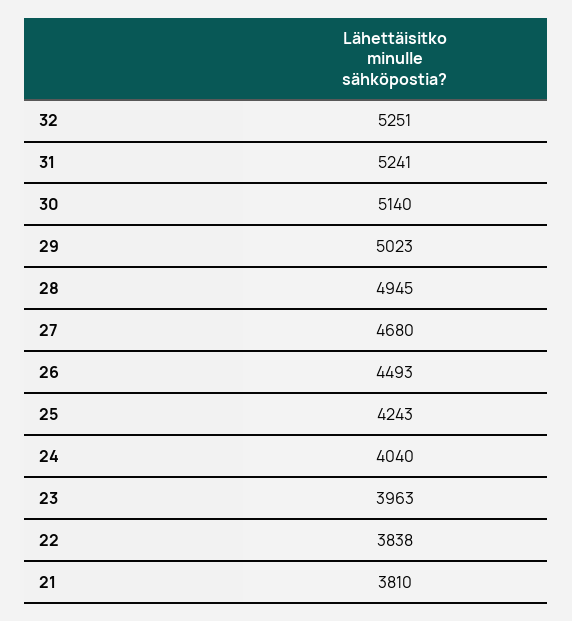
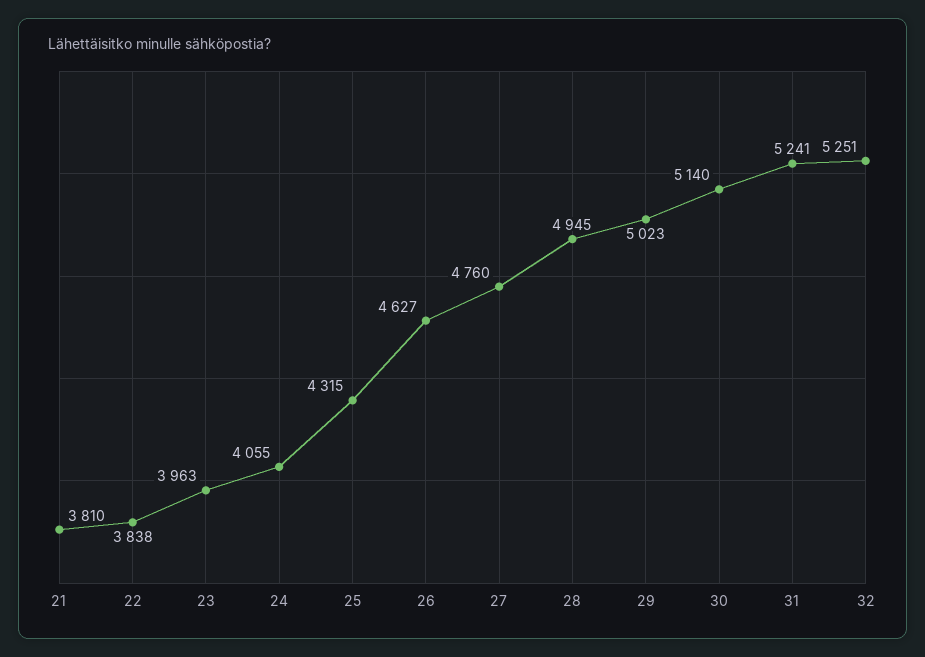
  {
    "32": 5251,
    "31": 5241,
    "30": 5140,
    "29": 5023,
    "28": 4945,
-   "27": 4680,
+   "27": 4760,
-   "26": 4493,
+   "26": 4627,
-   "25": 4243,
+   "25": 4315,
-   "24": 4040,
+   "24": 4055,
    "23": 3963,
    "22": 3838,
    "21": 3810
  }

